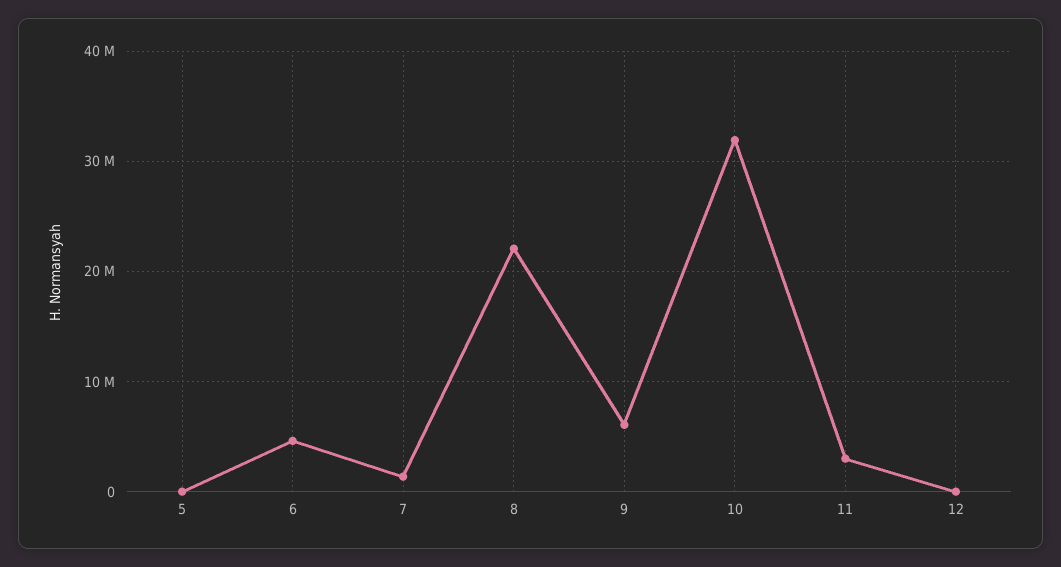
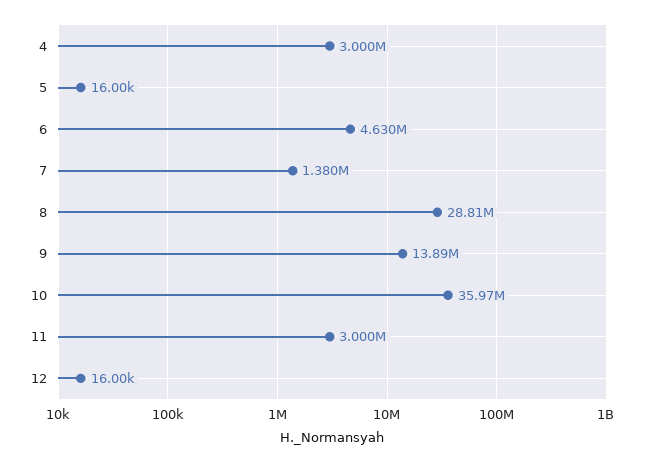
  {
    "5": 16000,
    "6": 4630000,
    "7": 1380000,
-   "8": 22000000,
+   "8": 28810000,
-   "9": 6000000,
+   "9": 13890000,
-   "10": 32000000,
+   "10": 35970000,
    "11": 3000000,
-   "12": 16000
+   "12": 16000,
+   "4": 3000000
  }

